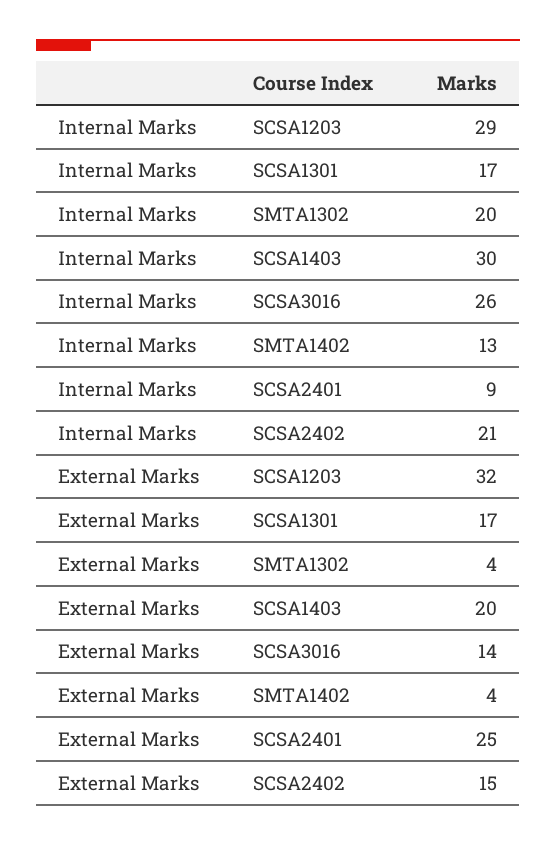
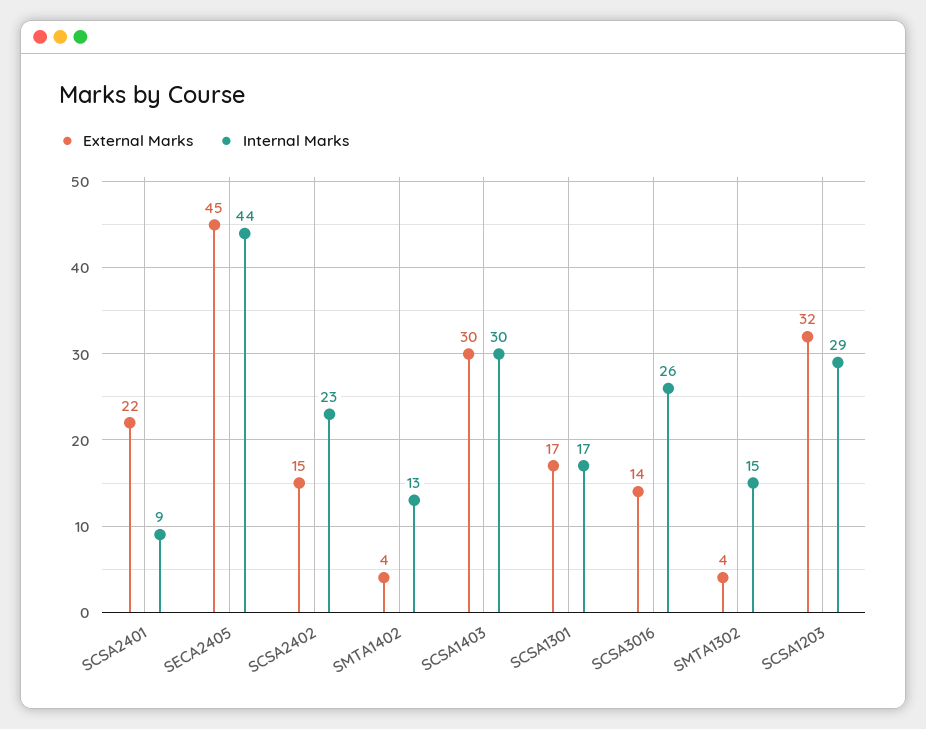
  {
    "Internal Marks": {
      "SCSA1203": 29,
      "SCSA1301": 17,
-     "SMTA1302": 20,
+     "SMTA1302": 15,
      "SCSA1403": 30,
      "SCSA3016": 26,
      "SMTA1402": 13,
      "SCSA2401": 9,
-     "SCSA2402": 21
+     "SCSA2402": 23,
+     "SECA2405": 44
    },
    "External Marks": {
      "SCSA1203": 32,
      "SCSA1301": 17,
      "SMTA1302": 4,
-     "SCSA1403": 20,
+     "SCSA1403": 30,
      "SCSA3016": 14,
      "SMTA1402": 4,
-     "SCSA2401": 25,
+     "SCSA2401": 22,
-     "SCSA2402": 15
+     "SCSA2402": 15,
+     "SECA2405": 45
    }
  }

